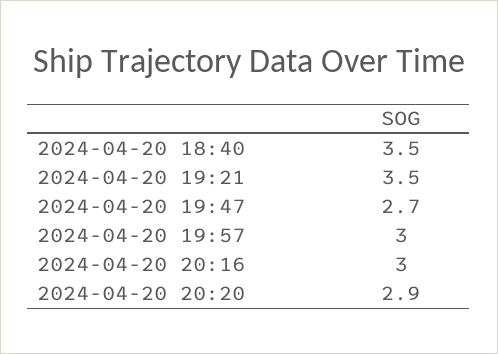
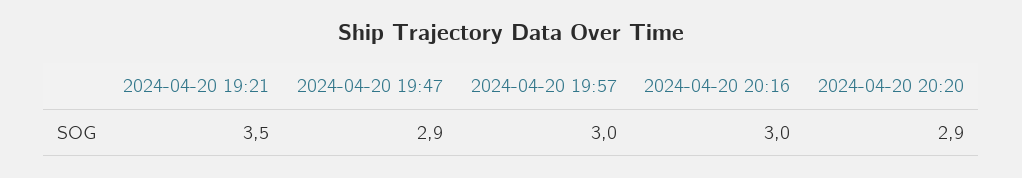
  {
-   "2024-04-20 18:40": 3.5,
    "2024-04-20 19:21": 3.5,
-   "2024-04-20 19:47": 2.7,
+   "2024-04-20 19:47": 2.9,
    "2024-04-20 19:57": 3,
    "2024-04-20 20:16": 3,
    "2024-04-20 20:20": 2.9
  }

